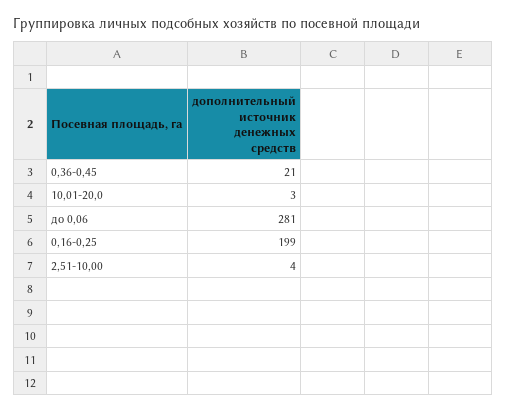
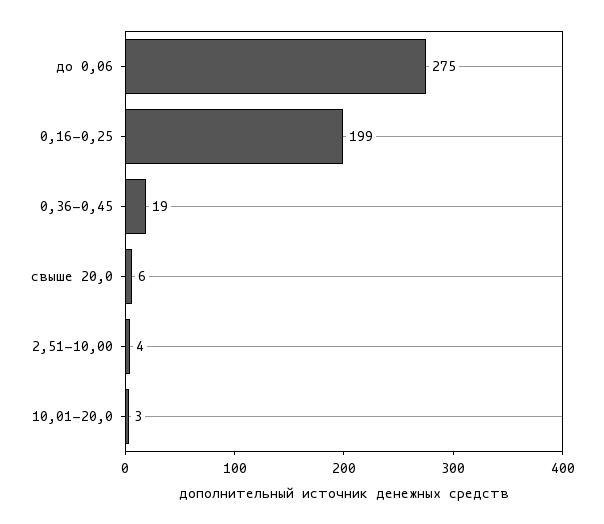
  {
-   "0,36-0,45": 21,
+   "0,36-0,45": 19,
    "10,01-20,0": 3,
-   "до 0,06": 281,
+   "до 0,06": 275,
    "0,16-0,25": 199,
-   "2,51-10,00": 4
+   "2,51-10,00": 4,
+   "свыше 20,0": 6
  }

